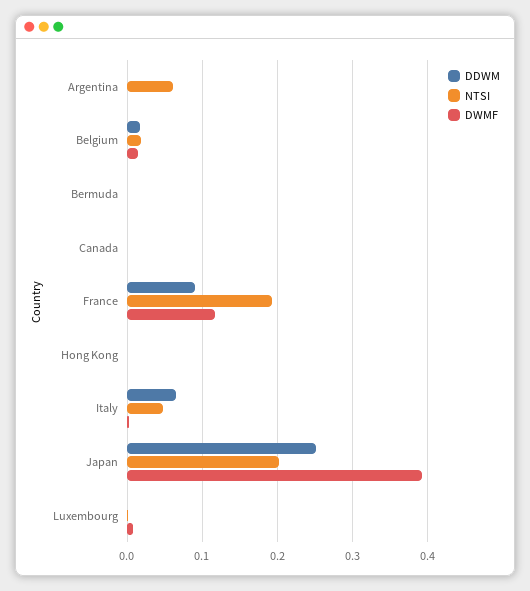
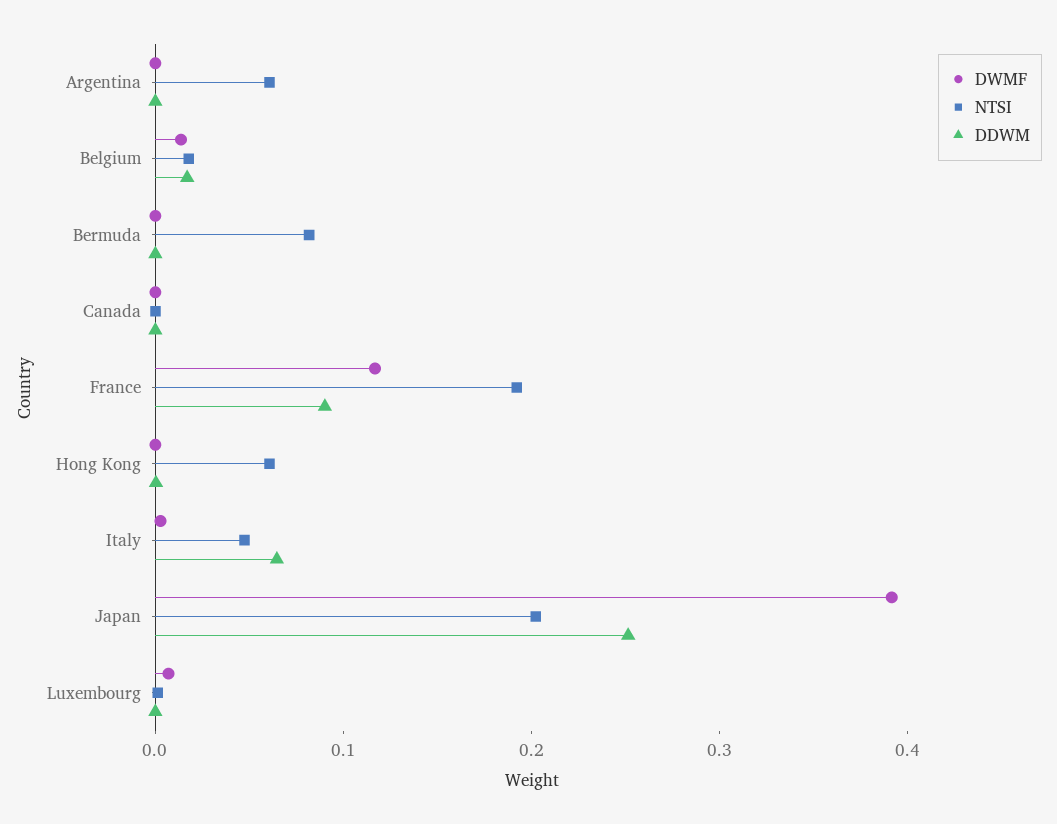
  {
    "DDWM": {
      "Argentina": 0,
      "Belgium": 0.02,
      "Bermuda": 0,
      "Canada": 0,
      "France": 0.09,
      "Hong Kong": 0,
      "Italy": 0.06,
      "Japan": 0.25,
      "Luxembourg": 0
    },
    "NTSI": {
      "Argentina": 0.06,
      "Belgium": 0.02,
-     "Bermuda": 0,
+     "Bermuda": 0.08,
      "Canada": 0,
      "France": 0.19,
-     "Hong Kong": 0,
+     "Hong Kong": 0.06,
      "Italy": 0.05,
      "Japan": 0.2,
      "Luxembourg": 0
    },
    "DWMF": {
      "Argentina": 0,
      "Belgium": 0.01,
      "Bermuda": 0,
      "Canada": 0,
      "France": 0.12,
      "Hong Kong": 0,
      "Italy": 0,
      "Japan": 0.39,
      "Luxembourg": 0.01
    }
  }

